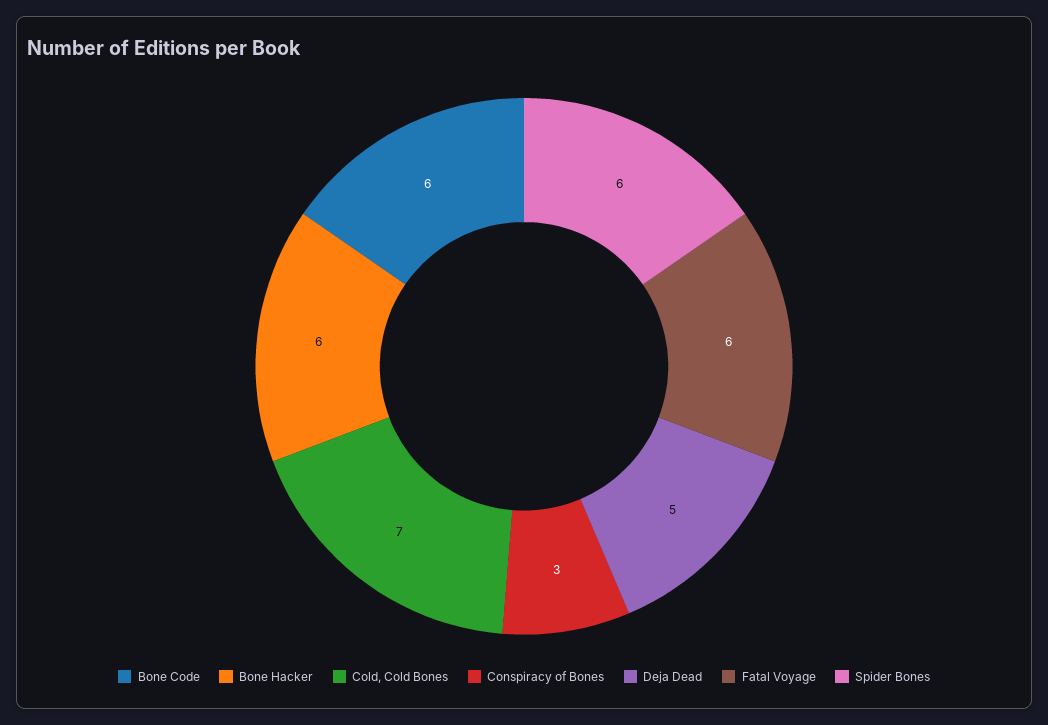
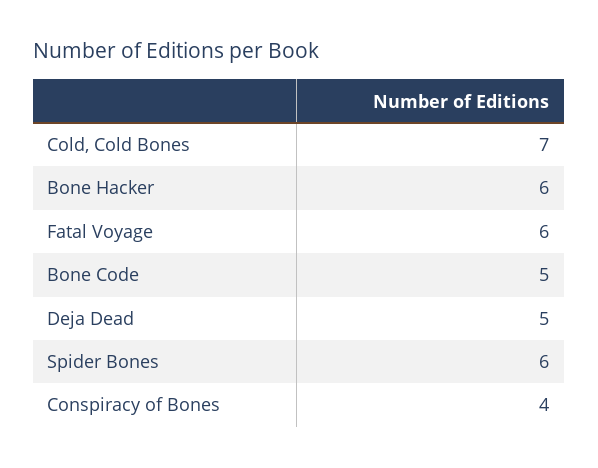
  {
-   "Bone Code": 6,
+   "Bone Code": 5,
    "Bone Hacker": 6,
    "Cold, Cold Bones": 7,
-   "Conspiracy of Bones": 3,
+   "Conspiracy of Bones": 4,
    "Deja Dead": 5,
    "Fatal Voyage": 6,
    "Spider Bones": 6
  }

